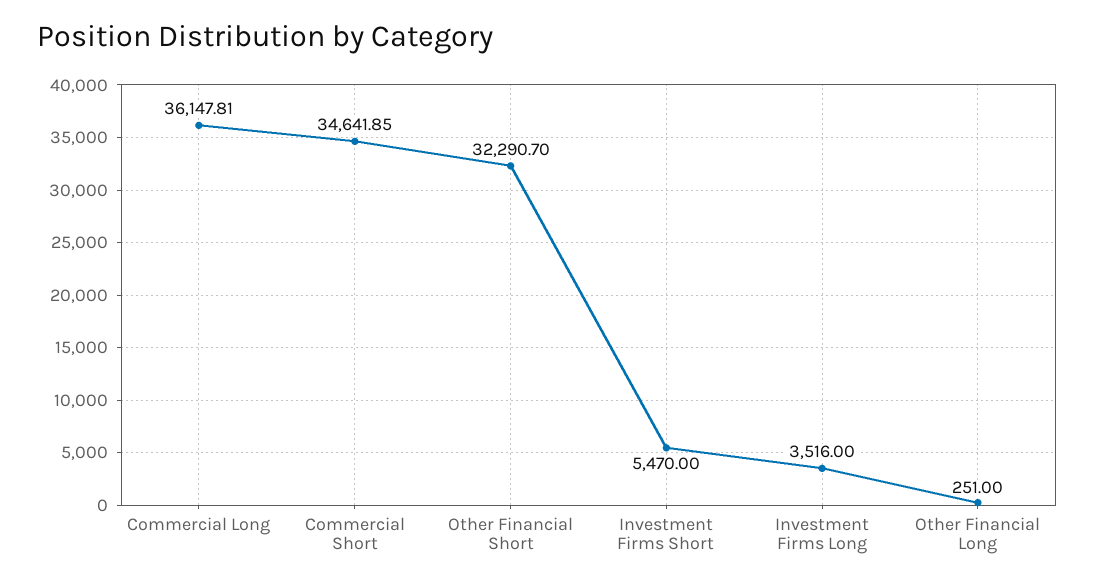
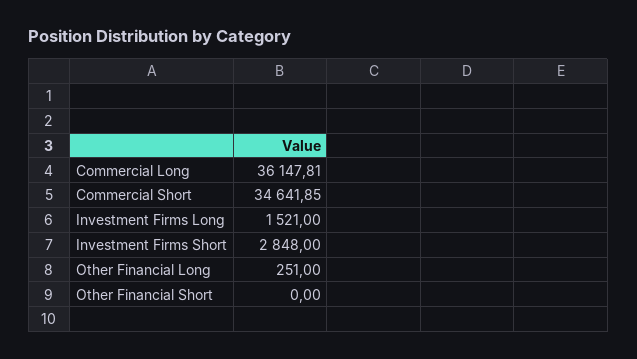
  {
    "Commercial Long": 36147.81,
    "Commercial Short": 34641.85,
-   "Other Financial Short": 32290.7,
+   "Other Financial Short": 0,
-   "Investment Firms Short": 5470,
+   "Investment Firms Short": 2848,
-   "Investment Firms Long": 3516,
+   "Investment Firms Long": 1521,
    "Other Financial Long": 251
  }

